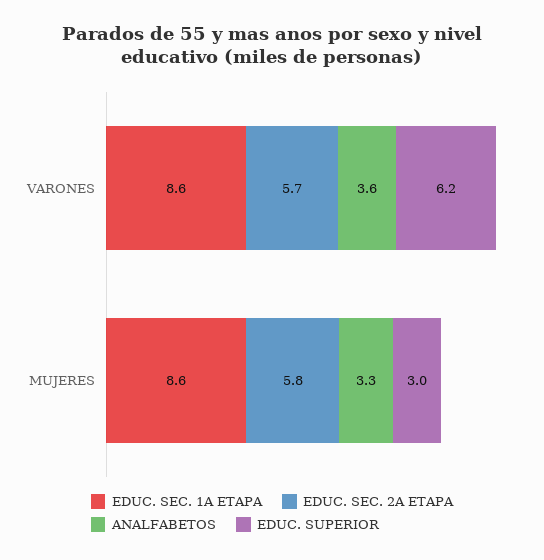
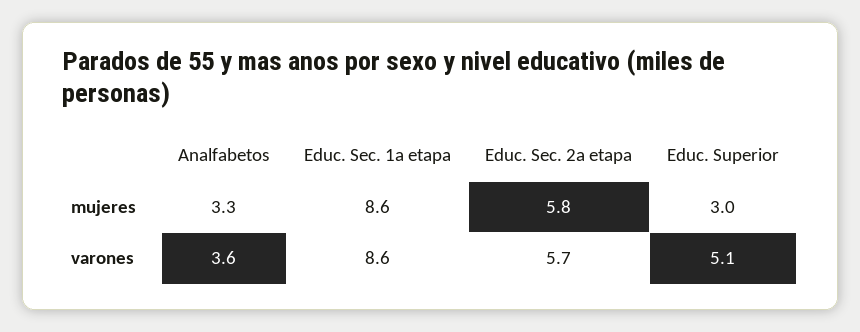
  {
    "EDUC. SEC. 1A ETAPA": {
      "VARONES": 8.6,
      "MUJERES": 8.6
    },
    "EDUC. SEC. 2A ETAPA": {
      "VARONES": 5.7,
      "MUJERES": 5.8
    },
    "ANALFABETOS": {
      "VARONES": 3.6,
      "MUJERES": 3.3
    },
    "EDUC. SUPERIOR": {
-     "VARONES": 6.2,
+     "VARONES": 5.1,
      "MUJERES": 3
    }
  }

